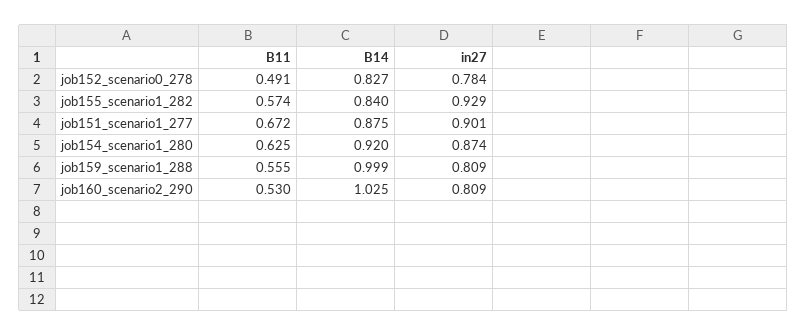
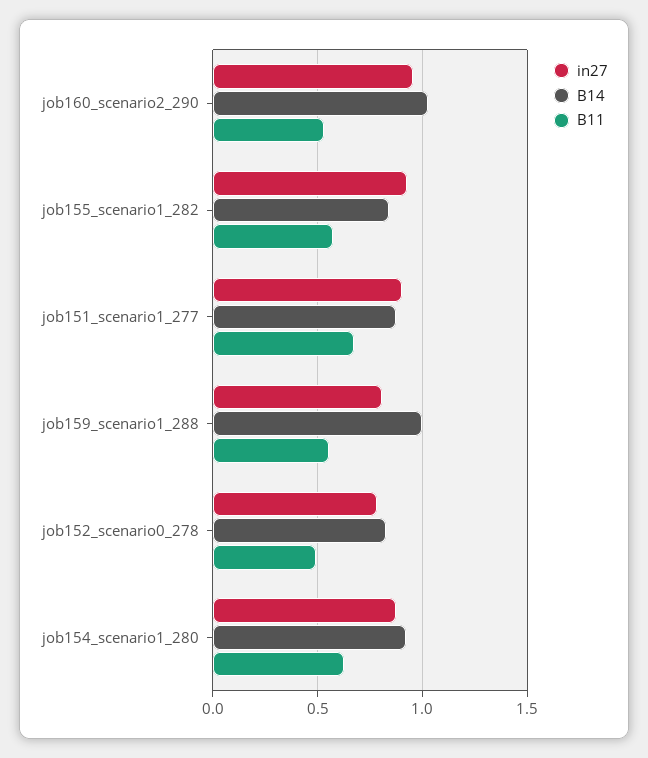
  {
    "B11": {
      "job152_scenario0_278": 0.491,
      "job155_scenario1_282": 0.574,
      "job151_scenario1_277": 0.672,
      "job154_scenario1_280": 0.625,
      "job159_scenario1_288": 0.555,
      "job160_scenario2_290": 0.53
    },
    "B14": {
      "job152_scenario0_278": 0.827,
      "job155_scenario1_282": 0.84,
      "job151_scenario1_277": 0.875,
      "job154_scenario1_280": 0.92,
      "job159_scenario1_288": 0.999,
      "job160_scenario2_290": 1.025
    },
    "in27": {
      "job152_scenario0_278": 0.784,
      "job155_scenario1_282": 0.929,
      "job151_scenario1_277": 0.901,
      "job154_scenario1_280": 0.874,
      "job159_scenario1_288": 0.809,
-     "job160_scenario2_290": 0.809
+     "job160_scenario2_290": 0.95
    }
  }

